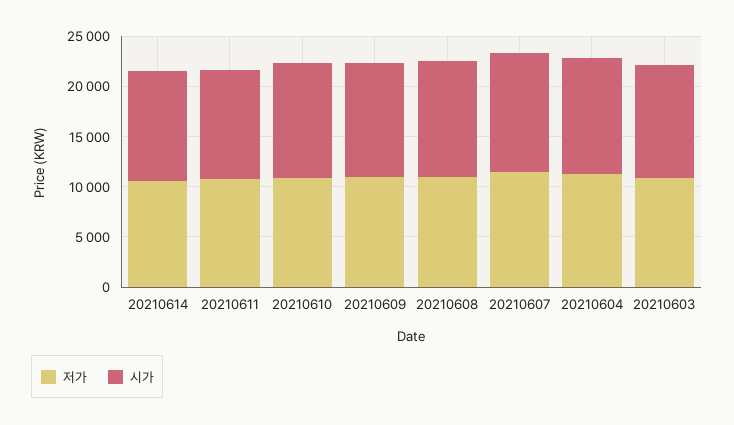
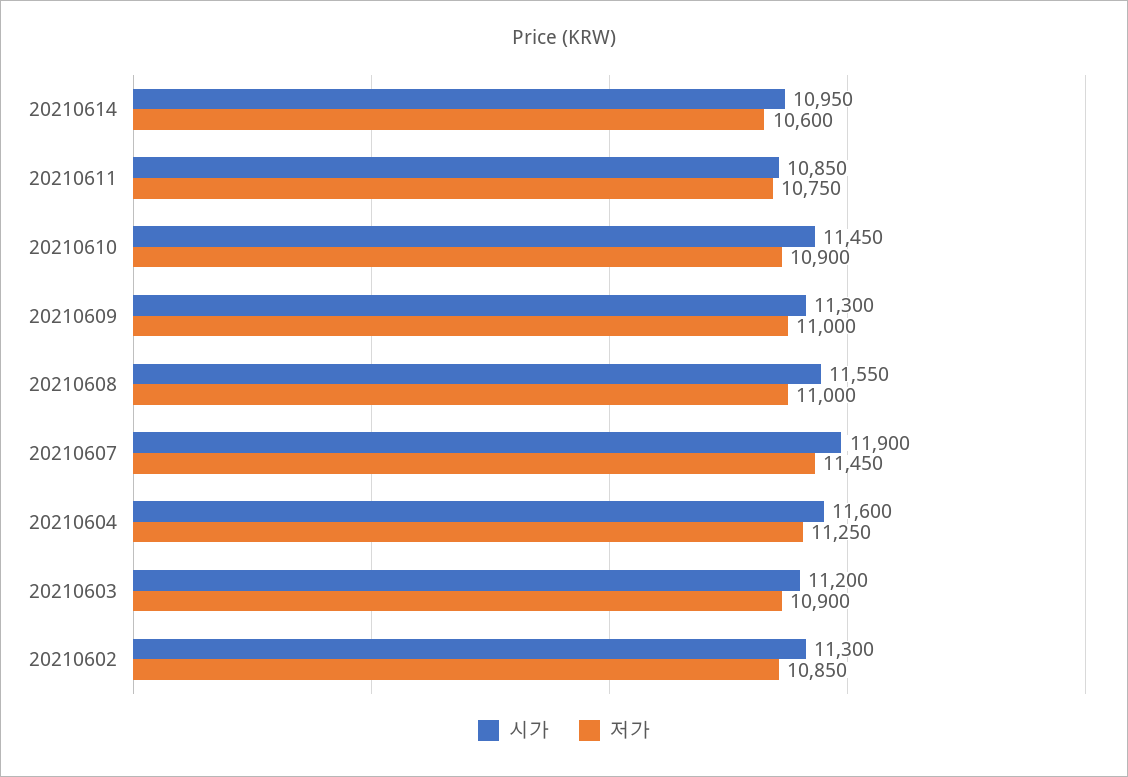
  {
    "저가": {
      "20210614": 10600,
      "20210611": 10750,
      "20210610": 10900,
      "20210609": 11000,
      "20210608": 11000,
      "20210607": 11450,
      "20210604": 11250,
-     "20210603": 10900
+     "20210603": 10900,
+     "20210602": 10850
    },
    "시가": {
      "20210614": 10950,
      "20210611": 10850,
      "20210610": 11450,
      "20210609": 11300,
      "20210608": 11550,
      "20210607": 11900,
      "20210604": 11600,
-     "20210603": 11200
+     "20210603": 11200,
+     "20210602": 11300
    }
  }

